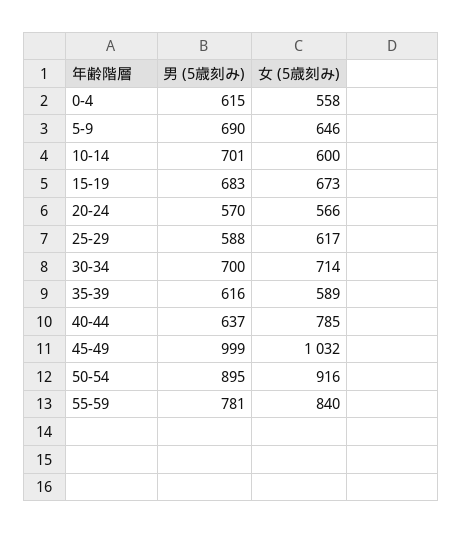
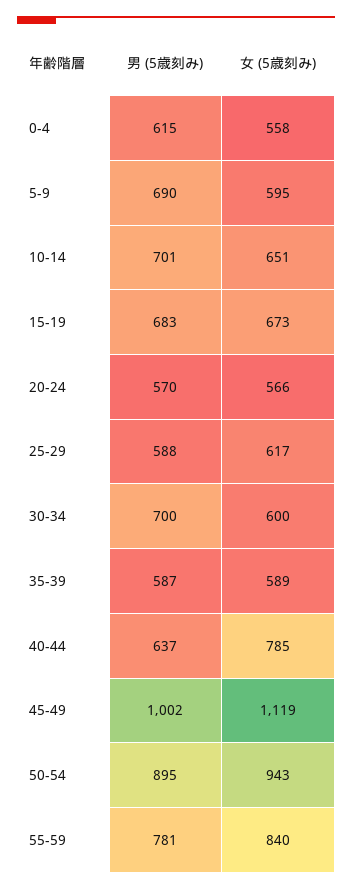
  {
    "男 (5歳刻み)": {
      "0-4": 615,
      "5-9": 690,
      "10-14": 701,
      "15-19": 683,
      "20-24": 570,
      "25-29": 588,
      "30-34": 700,
-     "35-39": 616,
+     "35-39": 587,
      "40-44": 637,
-     "45-49": 999,
+     "45-49": 1002,
      "50-54": 895,
      "55-59": 781
    },
    "女 (5歳刻み)": {
      "0-4": 558,
-     "5-9": 646,
+     "5-9": 595,
-     "10-14": 600,
+     "10-14": 651,
      "15-19": 673,
      "20-24": 566,
      "25-29": 617,
-     "30-34": 714,
+     "30-34": 600,
      "35-39": 589,
      "40-44": 785,
-     "45-49": 1032,
+     "45-49": 1119,
-     "50-54": 916,
+     "50-54": 943,
      "55-59": 840
    }
  }

